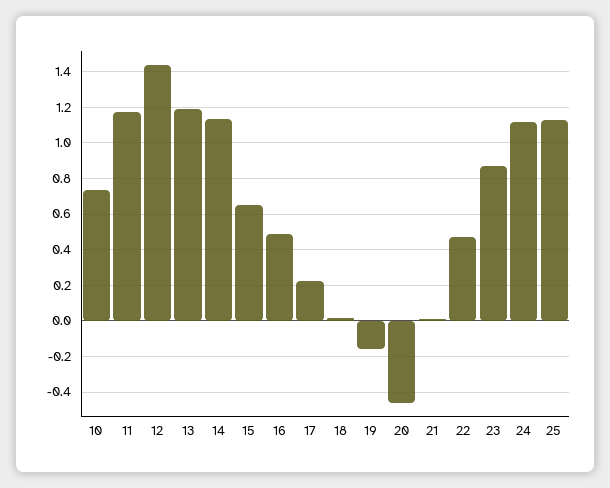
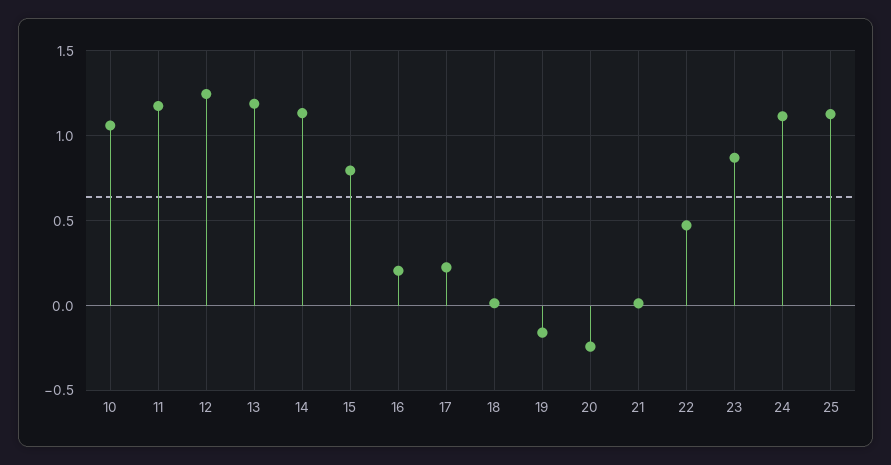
  {
-   "10": 0.75,
+   "10": 1.05,
    "11": 1.2,
-   "12": 1.45,
+   "12": 1.25,
    "13": 1.2,
    "14": 1.15,
-   "15": 0.65,
+   "15": 0.8,
-   "16": 0.5,
+   "16": 0.2,
    "17": 0.25,
    "18": 0,
    "19": -0.15,
-   "20": -0.45,
+   "20": -0.25,
    "21": 0,
    "22": 0.45,
    "23": 0.85,
    "24": 1.1,
    "25": 1.15
  }

